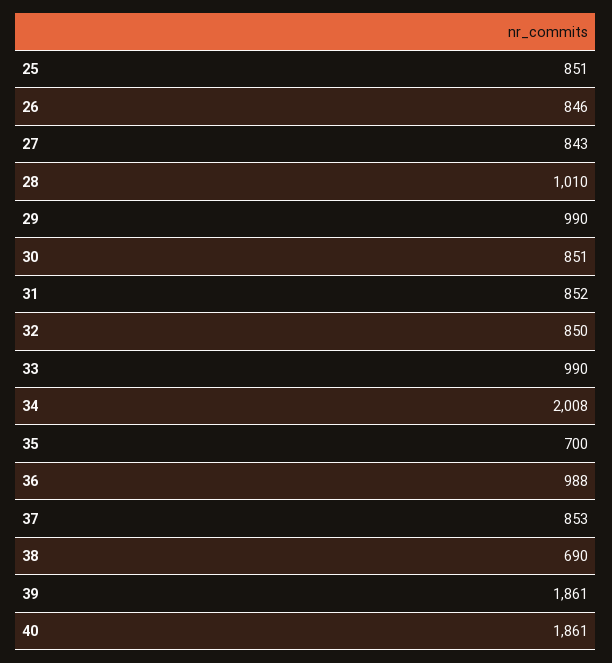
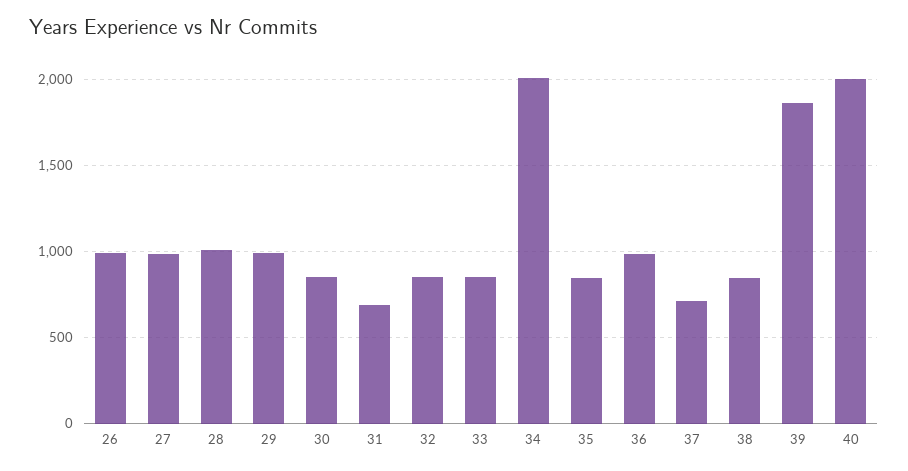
  {
-   "25": 851,
-   "26": 846,
+   "26": 1000,
-   "27": 843,
+   "27": 1000,
    "28": 1010,
    "29": 990,
    "30": 851,
-   "31": 852,
+   "31": 700,
    "32": 850,
-   "33": 990,
+   "33": 850,
    "34": 2008,
-   "35": 700,
+   "35": 850,
    "36": 988,
-   "37": 853,
+   "37": 700,
-   "38": 690,
+   "38": 850,
    "39": 1861,
-   "40": 1861
+   "40": 2000
  }

